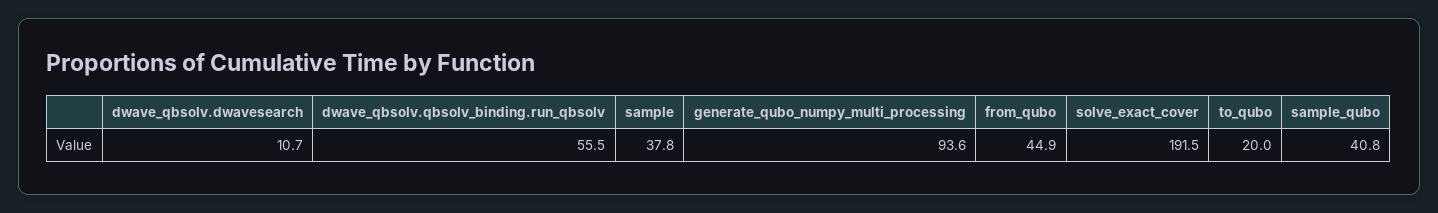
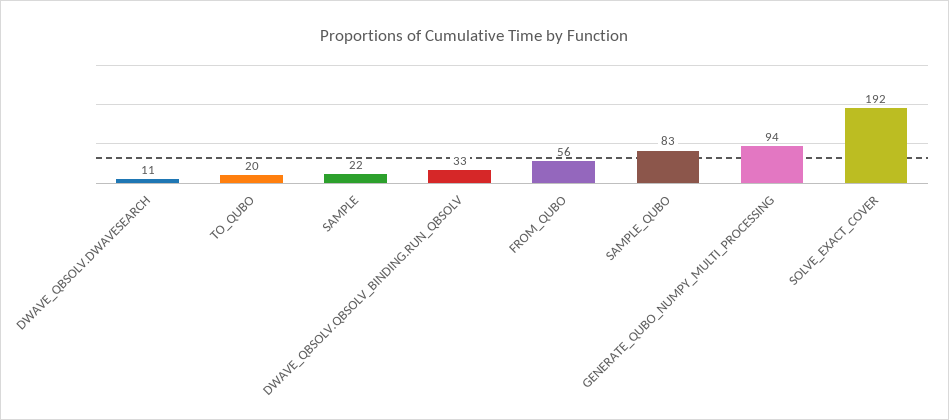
  {
    "dwave_qbsolv.dwavesearch": 10.7,
-   "dwave_qbsolv.qbsolv_binding.run_qbsolv": 55.5,
+   "dwave_qbsolv.qbsolv_binding.run_qbsolv": 33,
-   "sample": 37.8,
+   "sample": 22,
    "generate_qubo_numpy_multi_processing": 93.6,
-   "from_qubo": 44.9,
+   "from_qubo": 56,
    "solve_exact_cover": 191.5,
    "to_qubo": 20,
-   "sample_qubo": 40.8
+   "sample_qubo": 83
  }

